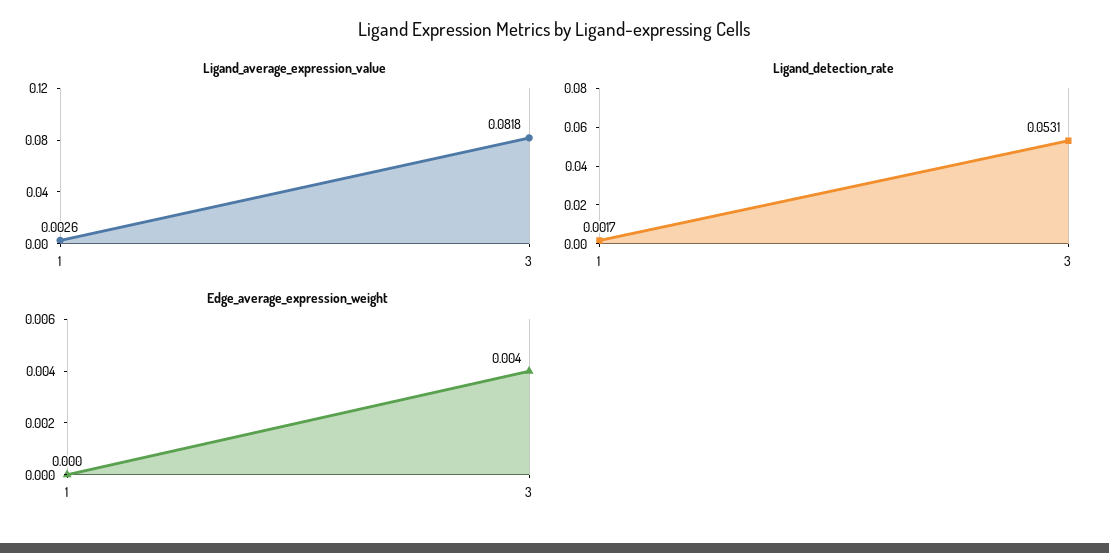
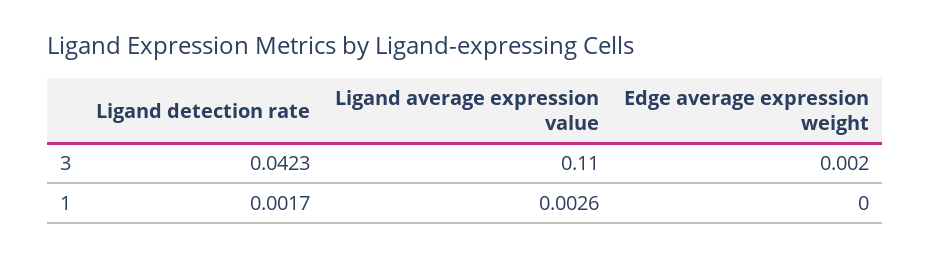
  {
    "Ligand_average_expression_value": {
      "1": 0.0026,
-     "3": 0.0818
+     "3": 0.11
    },
    "Ligand_detection_rate": {
      "1": 0.0017,
-     "3": 0.0531
+     "3": 0.0423
    },
    "Edge_average_expression_weight": {
      "1": 0,
-     "3": 0.004
+     "3": 0.002
    }
  }

